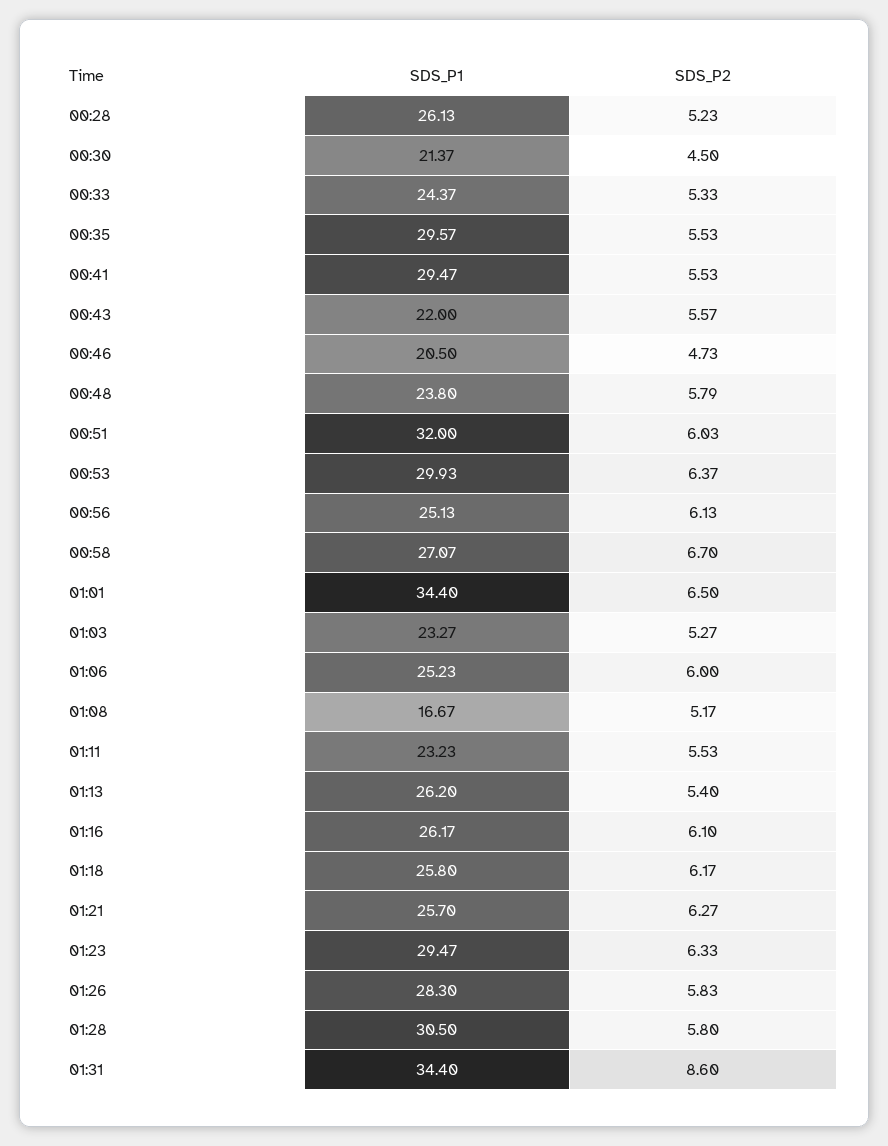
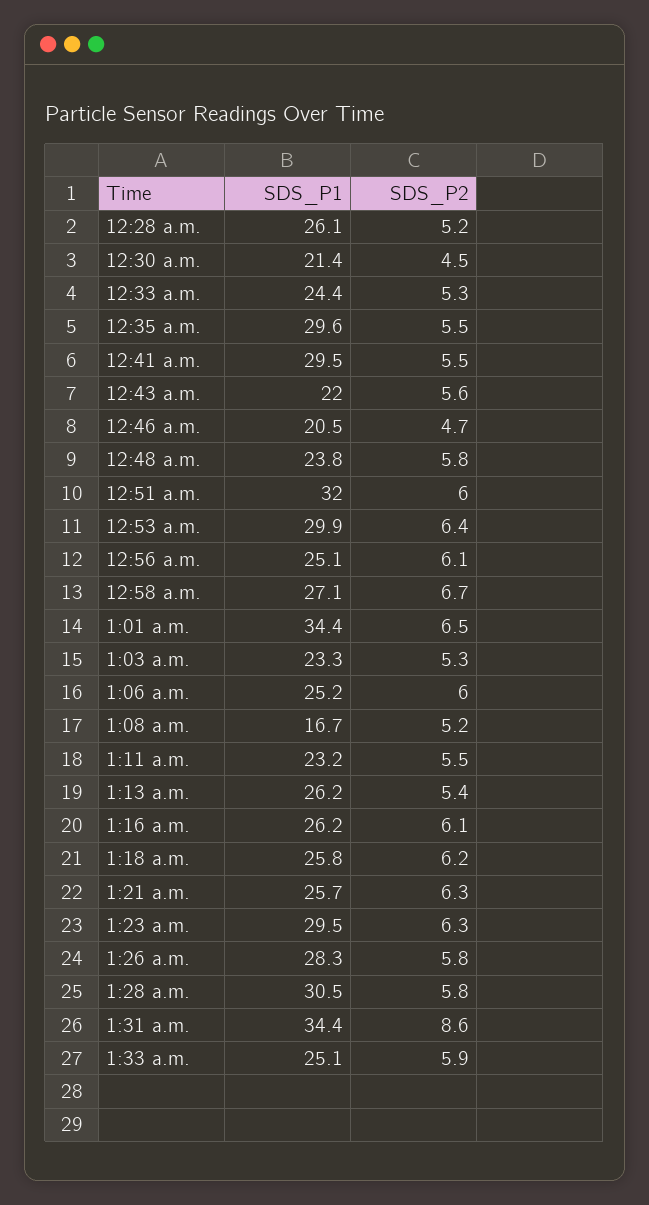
  {
    "SDS_P1": {
      "00:28": 26.13,
      "00:30": 21.37,
      "00:33": 24.37,
      "00:35": 29.57,
      "00:41": 29.47,
      "00:43": 22,
      "00:46": 20.5,
      "00:48": 23.8,
      "00:51": 32,
      "00:53": 29.93,
      "00:56": 25.13,
      "00:58": 27.07,
      "01:01": 34.4,
      "01:03": 23.27,
      "01:06": 25.23,
      "01:08": 16.67,
      "01:11": 23.23,
      "01:13": 26.2,
      "01:16": 26.17,
      "01:18": 25.8,
      "01:21": 25.7,
      "01:23": 29.47,
      "01:26": 28.3,
      "01:28": 30.5,
-     "01:31": 34.4
+     "01:31": 34.4,
+     "1:33 a.m.": 25.1
    },
    "SDS_P2": {
      "00:28": 5.23,
      "00:30": 4.5,
      "00:33": 5.33,
      "00:35": 5.53,
      "00:41": 5.53,
      "00:43": 5.57,
      "00:46": 4.73,
      "00:48": 5.79,
      "00:51": 6.03,
      "00:53": 6.37,
      "00:56": 6.13,
      "00:58": 6.7,
      "01:01": 6.5,
      "01:03": 5.27,
      "01:06": 6,
      "01:08": 5.17,
      "01:11": 5.53,
      "01:13": 5.4,
      "01:16": 6.1,
      "01:18": 6.17,
      "01:21": 6.27,
      "01:23": 6.33,
      "01:26": 5.83,
      "01:28": 5.8,
-     "01:31": 8.6
+     "01:31": 8.6,
+     "1:33 a.m.": 5.9
    }
  }

